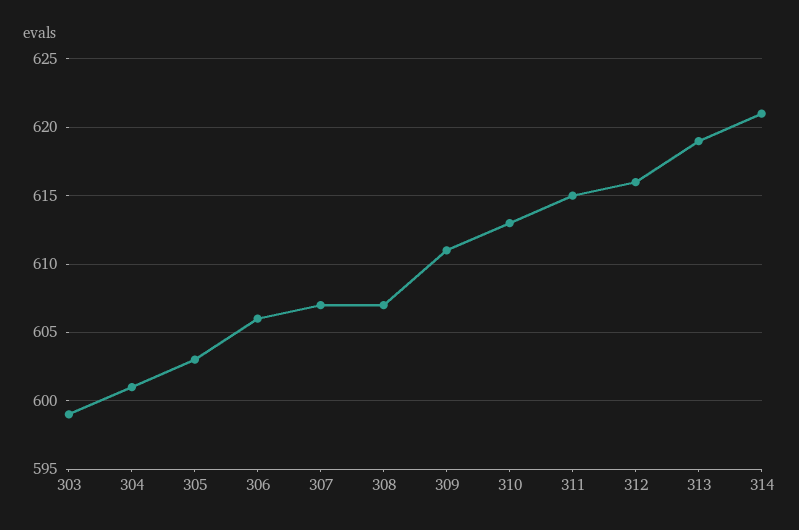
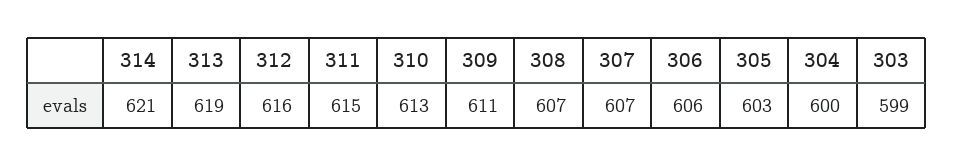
  {
    "303": 599,
-   "304": 601,
+   "304": 600,
    "305": 603,
    "306": 606,
    "307": 607,
    "308": 607,
    "309": 611,
    "310": 613,
    "311": 615,
    "312": 616,
    "313": 619,
    "314": 621
  }

